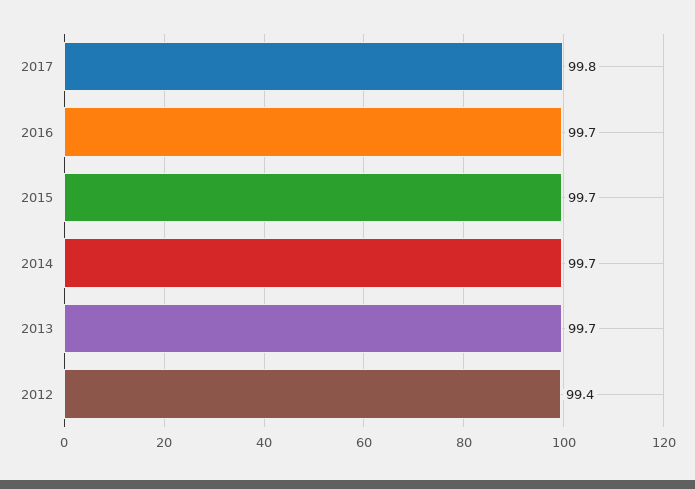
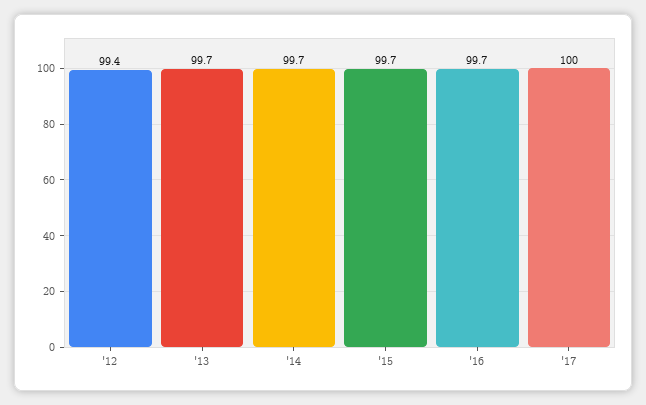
  {
-   "2017": 99.8,
+   "2017": 100,
    "2016": 99.7,
    "2015": 99.7,
    "2014": 99.7,
    "2013": 99.7,
    "2012": 99.4
  }

